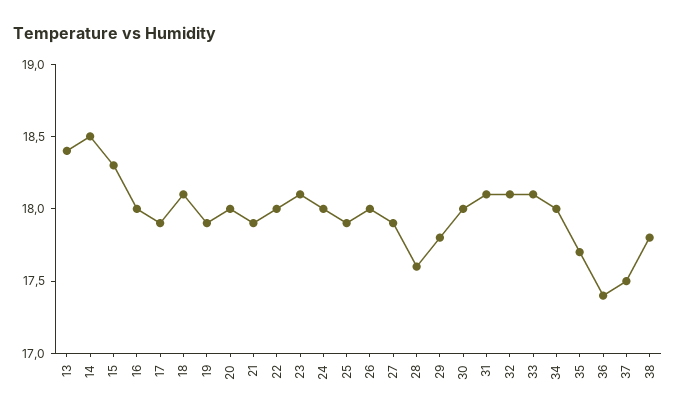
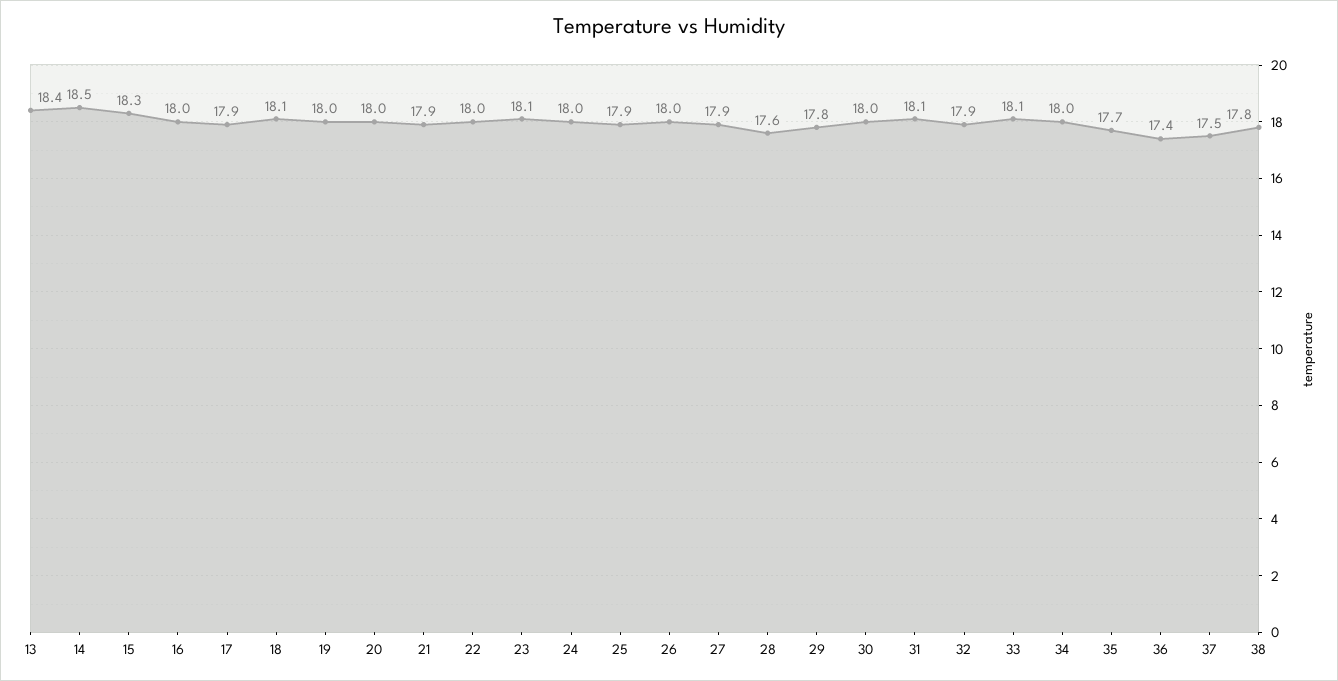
  {
    "13": 18.4,
    "14": 18.5,
    "15": 18.3,
    "16": 18,
    "17": 17.9,
    "18": 18.1,
-   "19": 17.9,
+   "19": 18,
    "20": 18,
    "21": 17.9,
    "22": 18,
    "23": 18.1,
    "24": 18,
    "25": 17.9,
    "26": 18,
    "27": 17.9,
    "28": 17.6,
    "29": 17.8,
    "30": 18,
    "31": 18.1,
-   "32": 18.1,
+   "32": 17.9,
    "33": 18.1,
    "34": 18,
    "35": 17.7,
    "36": 17.4,
    "37": 17.5,
    "38": 17.8
  }

